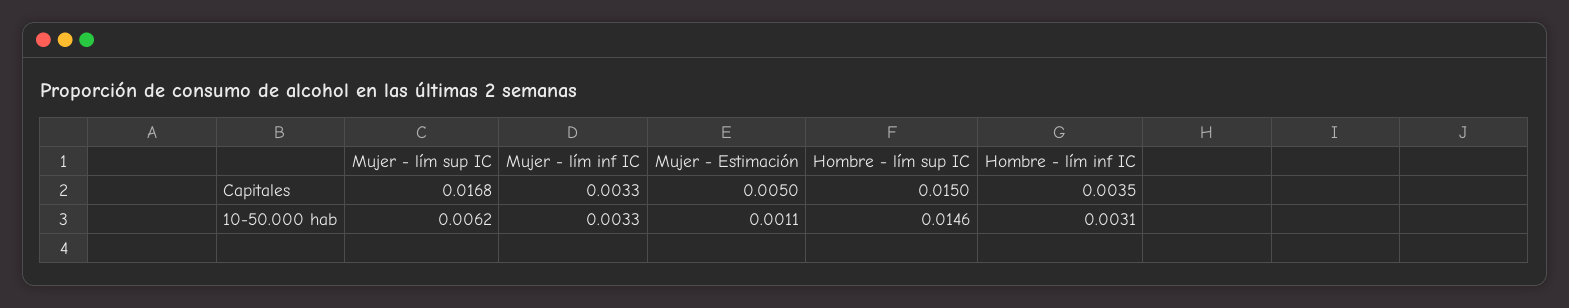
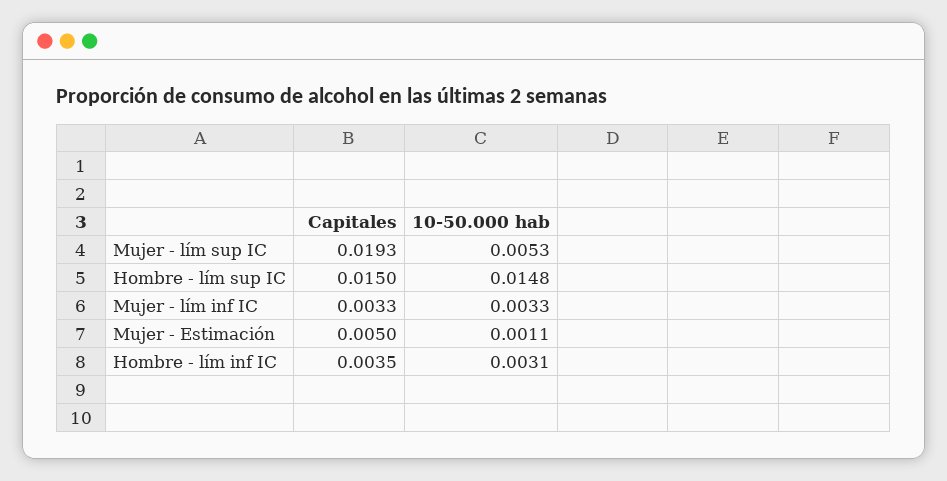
  {
    "Mujer - lím sup IC": {
-     "Capitales": 0.0168,
+     "Capitales": 0.0193,
-     "10-50.000 hab": 0.0062
+     "10-50.000 hab": 0.0053
    },
    "Mujer - lím inf IC": {
      "Capitales": 0.0033,
      "10-50.000 hab": 0.0033
    },
    "Mujer - Estimación": {
      "Capitales": 0.005,
      "10-50.000 hab": 0.0011
    },
    "Hombre - lím sup IC": {
      "Capitales": 0.015,
-     "10-50.000 hab": 0.0146
+     "10-50.000 hab": 0.0148
    },
    "Hombre - lím inf IC": {
      "Capitales": 0.0035,
      "10-50.000 hab": 0.0031
    }
  }

